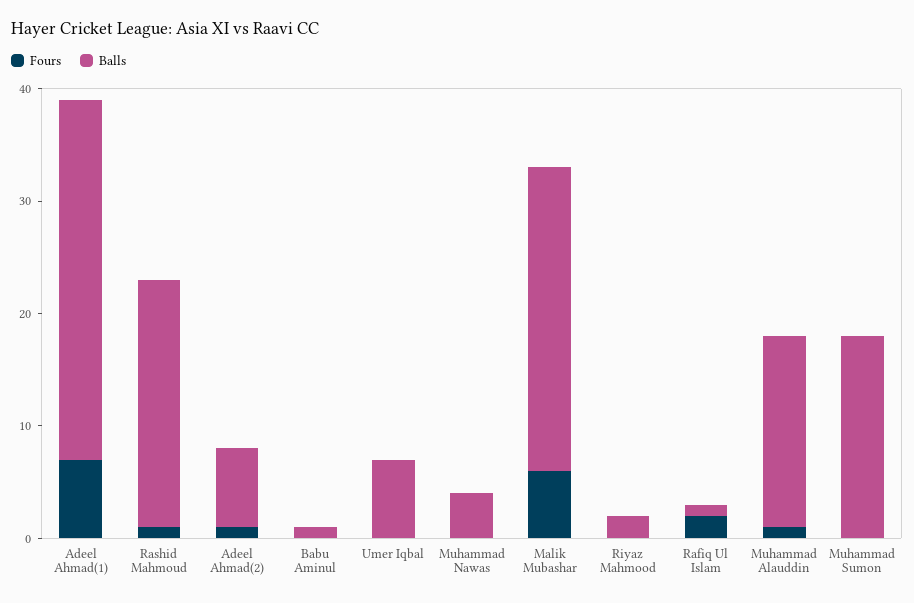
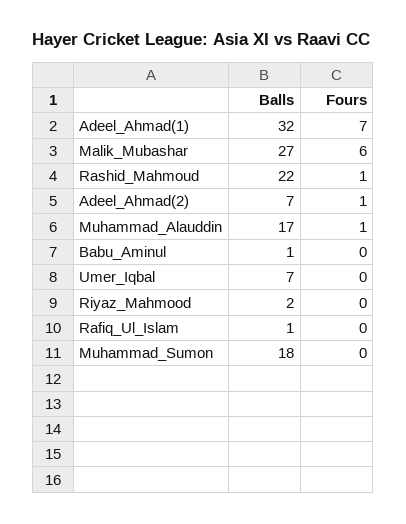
  {
    "Fours": {
      "Adeel Ahmad(1)": 7,
      "Rashid Mahmoud": 1,
      "Adeel Ahmad(2)": 1,
      "Babu Aminul": 0,
      "Umer Iqbal": 0,
-     "Muhammad Nawas": 0,
      "Malik Mubashar": 6,
      "Riyaz Mahmood": 0,
-     "Rafiq Ul Islam": 2,
+     "Rafiq Ul Islam": 0,
      "Muhammad Alauddin": 1,
      "Muhammad Sumon": 0
    },
    "Balls": {
      "Adeel Ahmad(1)": 32,
      "Rashid Mahmoud": 22,
      "Adeel Ahmad(2)": 7,
      "Babu Aminul": 1,
      "Umer Iqbal": 7,
-     "Muhammad Nawas": 4,
      "Malik Mubashar": 27,
      "Riyaz Mahmood": 2,
      "Rafiq Ul Islam": 1,
      "Muhammad Alauddin": 17,
      "Muhammad Sumon": 18
    }
  }

